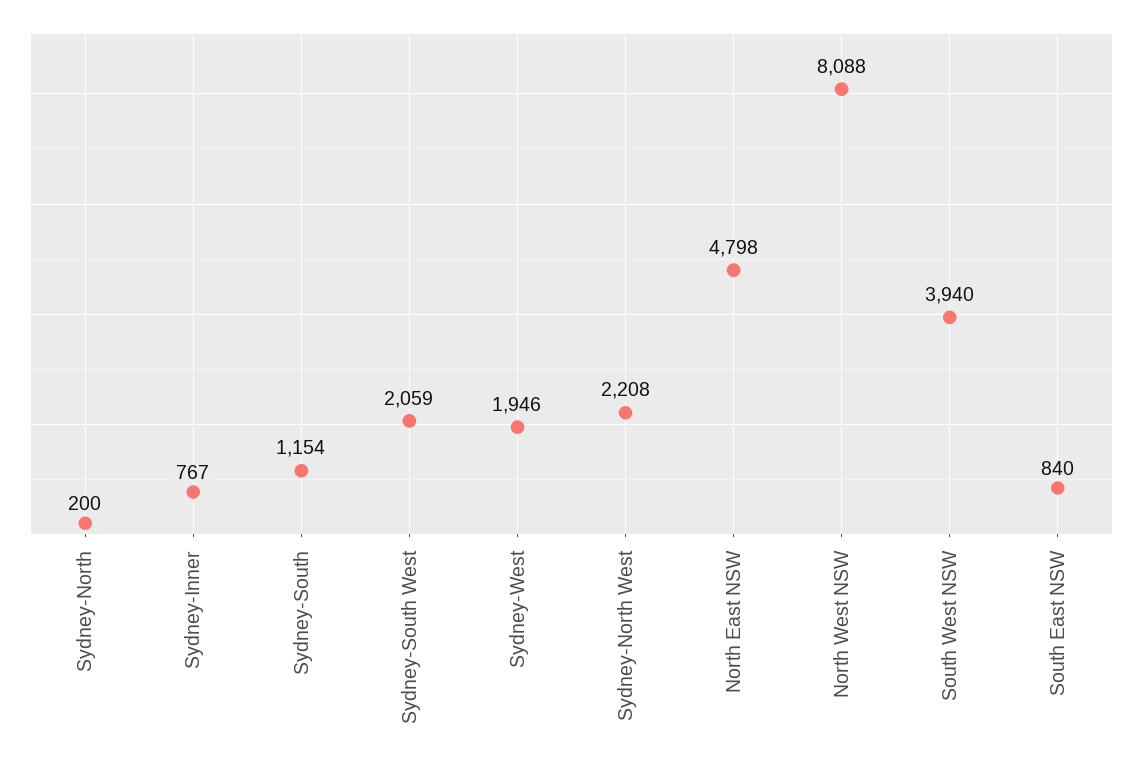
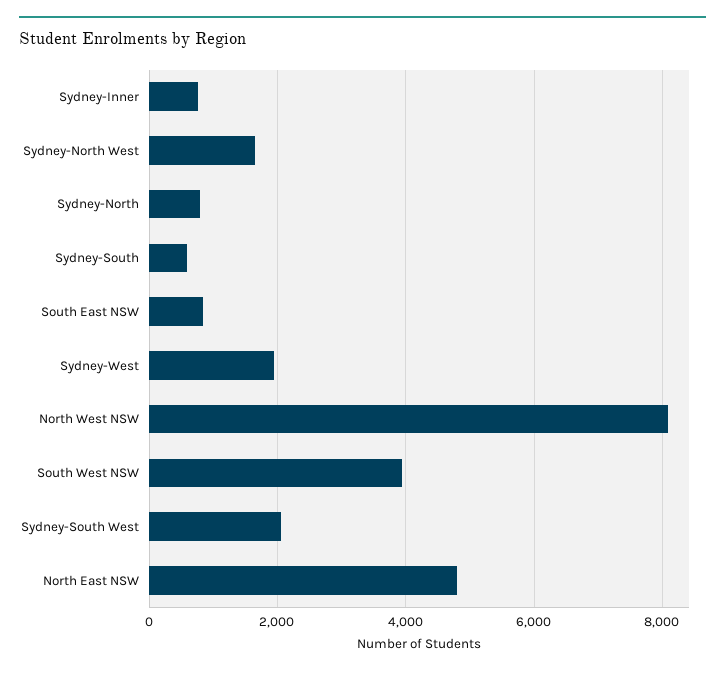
  {
-   "Sydney-North": 200,
+   "Sydney-North": 800,
    "Sydney-Inner": 767,
-   "Sydney-South": 1154,
+   "Sydney-South": 600,
    "Sydney-South West": 2059,
    "Sydney-West": 1946,
-   "Sydney-North West": 2208,
+   "Sydney-North West": 1600,
    "North East NSW": 4798,
    "North West NSW": 8088,
    "South West NSW": 3940,
    "South East NSW": 840
  }

